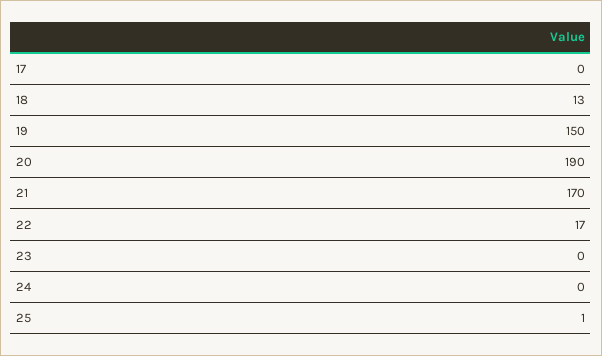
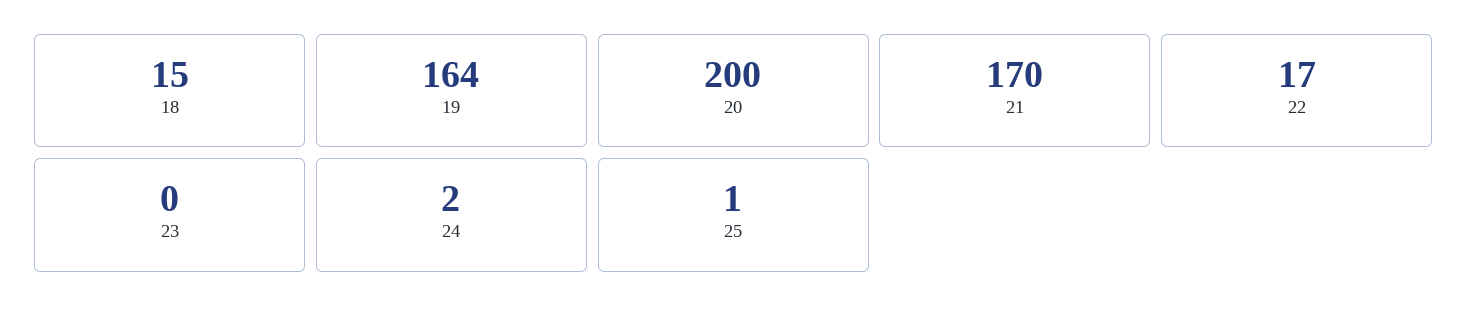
  {
-   "17": 0,
-   "18": 13,
+   "18": 15,
-   "19": 150,
+   "19": 164,
-   "20": 190,
+   "20": 200,
    "21": 170,
    "22": 17,
    "23": 0,
-   "24": 0,
+   "24": 2,
    "25": 1
  }

